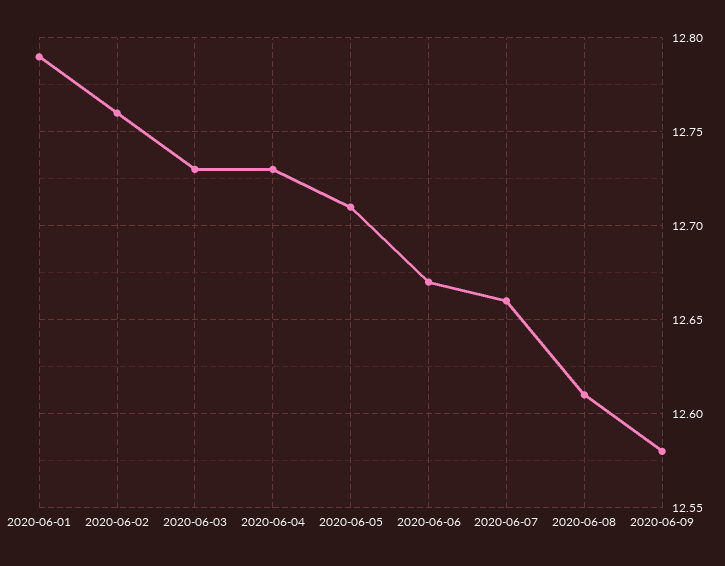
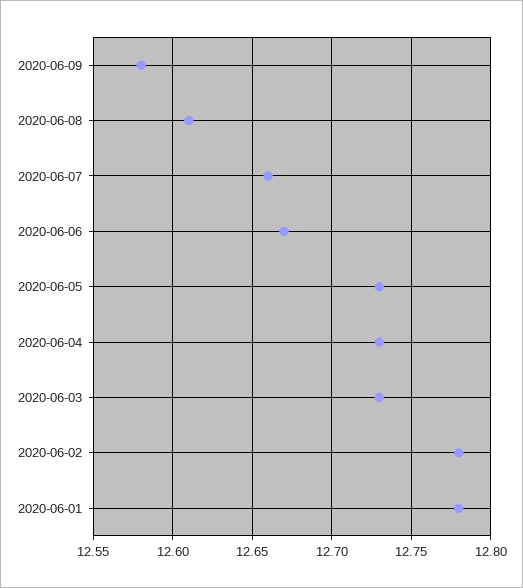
  {
-   "2020-06-01": 12.79,
+   "2020-06-01": 12.78,
-   "2020-06-02": 12.76,
+   "2020-06-02": 12.78,
    "2020-06-03": 12.73,
    "2020-06-04": 12.73,
-   "2020-06-05": 12.71,
+   "2020-06-05": 12.73,
    "2020-06-06": 12.67,
    "2020-06-07": 12.66,
    "2020-06-08": 12.61,
    "2020-06-09": 12.58
  }

